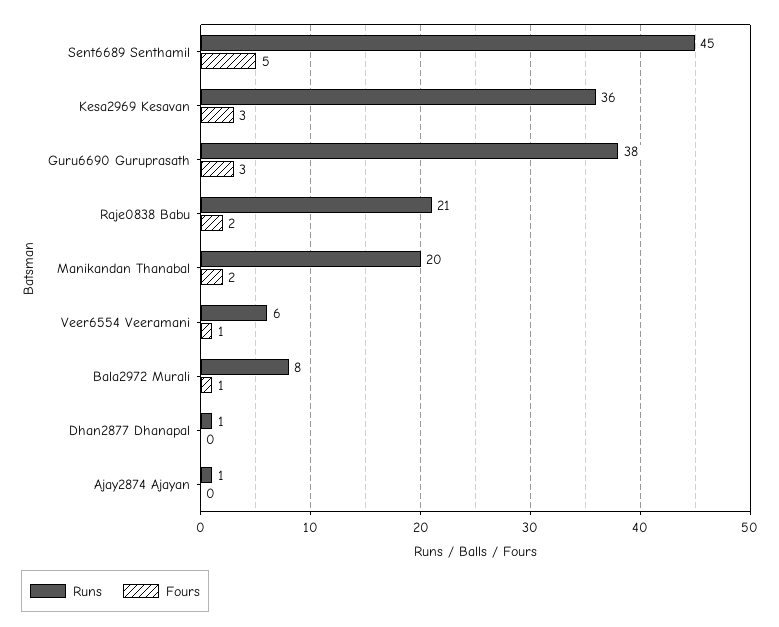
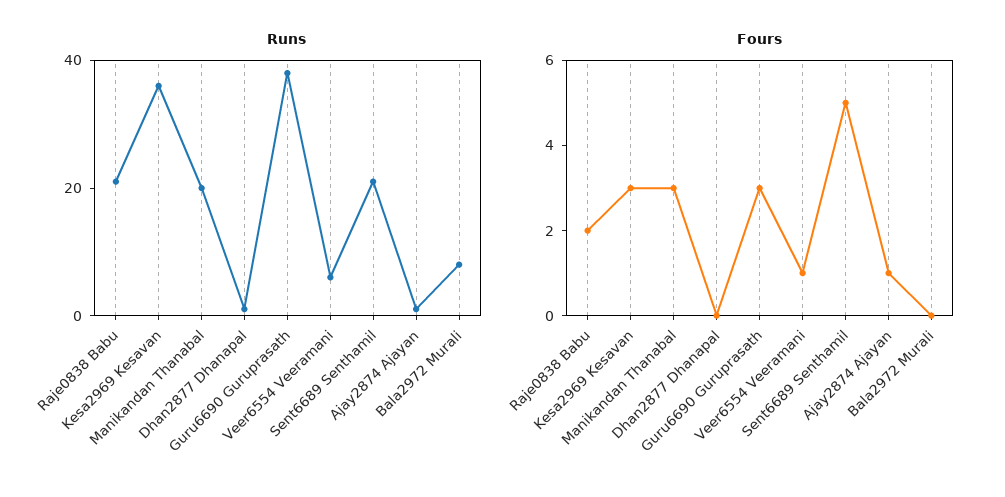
  {
    "Runs": {
-     "Sent6689 Senthamil": 45,
+     "Sent6689 Senthamil": 20,
      "Kesa2969 Kesavan": 36,
      "Guru6690 Guruprasath": 38,
      "Raje0838 Babu": 21,
      "Manikandan Thanabal": 20,
      "Veer6554 Veeramani": 6,
      "Bala2972 Murali": 8,
      "Dhan2877 Dhanapal": 1,
      "Ajay2874 Ajayan": 1
    },
    "Fours": {
      "Sent6689 Senthamil": 5,
      "Kesa2969 Kesavan": 3,
      "Guru6690 Guruprasath": 3,
      "Raje0838 Babu": 2,
-     "Manikandan Thanabal": 2,
+     "Manikandan Thanabal": 3,
      "Veer6554 Veeramani": 1,
-     "Bala2972 Murali": 1,
+     "Bala2972 Murali": 0,
      "Dhan2877 Dhanapal": 0,
-     "Ajay2874 Ajayan": 0
+     "Ajay2874 Ajayan": 1
    }
  }

